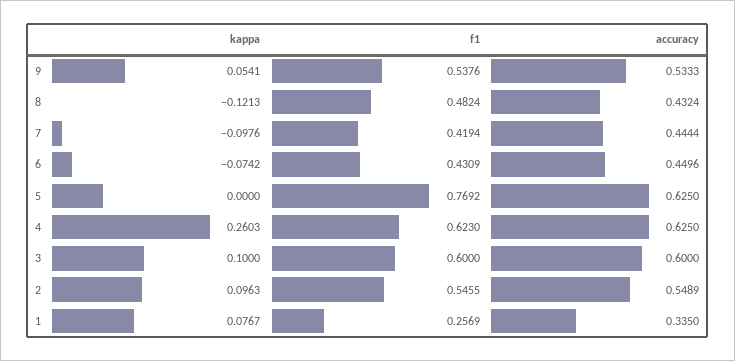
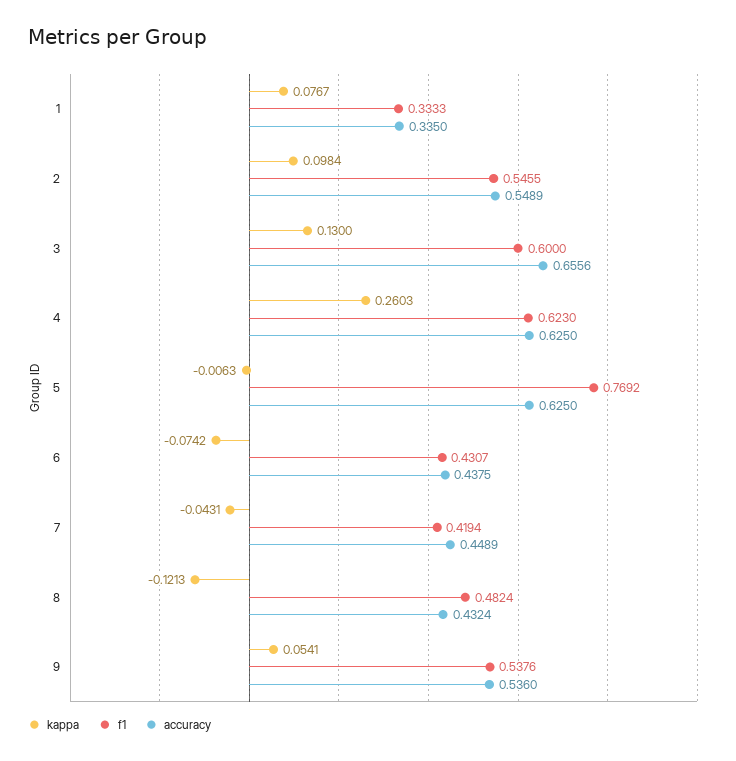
  {
    "kappa": {
      "9": 0.0541,
      "8": -0.1213,
-     "7": -0.0976,
+     "7": -0.0431,
      "6": -0.0742,
-     "5": 0,
+     "5": -0.0063,
      "4": 0.2603,
-     "3": 0.1,
+     "3": 0.13,
-     "2": 0.0963,
+     "2": 0.0984,
      "1": 0.0767
    },
    "f1": {
      "9": 0.5376,
      "8": 0.4824,
      "7": 0.4194,
-     "6": 0.4309,
+     "6": 0.4307,
      "5": 0.7692,
      "4": 0.623,
      "3": 0.6,
      "2": 0.5455,
-     "1": 0.2569
+     "1": 0.3333
    },
    "accuracy": {
-     "9": 0.5333,
+     "9": 0.536,
      "8": 0.4324,
-     "7": 0.4444,
+     "7": 0.4489,
-     "6": 0.4496,
+     "6": 0.4375,
      "5": 0.625,
      "4": 0.625,
-     "3": 0.6,
+     "3": 0.6556,
      "2": 0.5489,
      "1": 0.335
    }
  }

